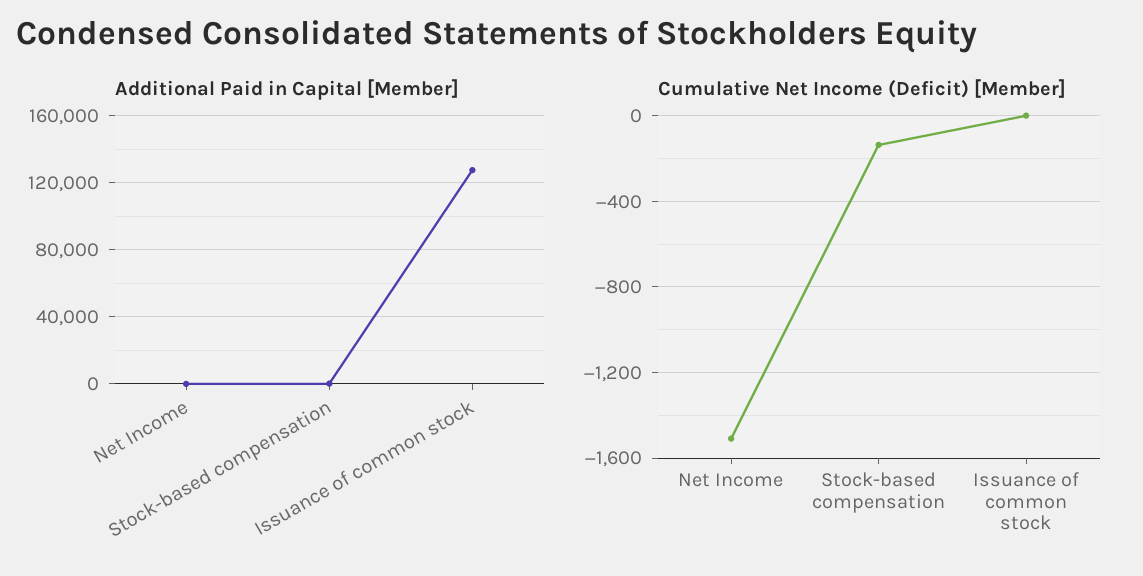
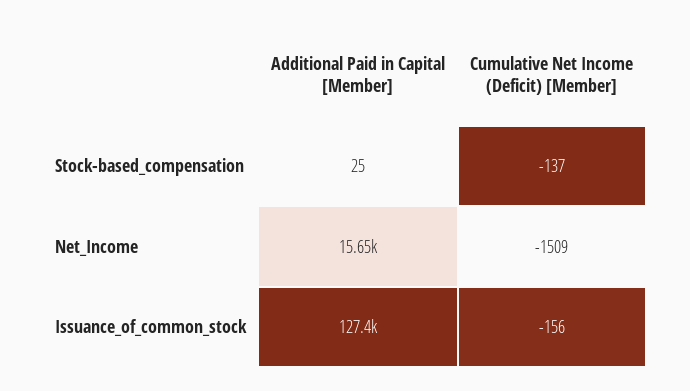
  {
    "Additional Paid in Capital [Member]": {
-     "Net Income": 0,
+     "Net Income": 15650,
      "Stock-based compensation": 25,
      "Issuance of common stock": 127400
    },
    "Cumulative Net Income (Deficit) [Member]": {
      "Net Income": -1509,
      "Stock-based compensation": -137,
-     "Issuance of common stock": 0
+     "Issuance of common stock": -156
    }
  }

